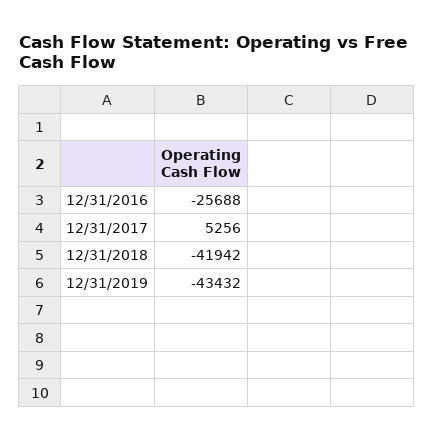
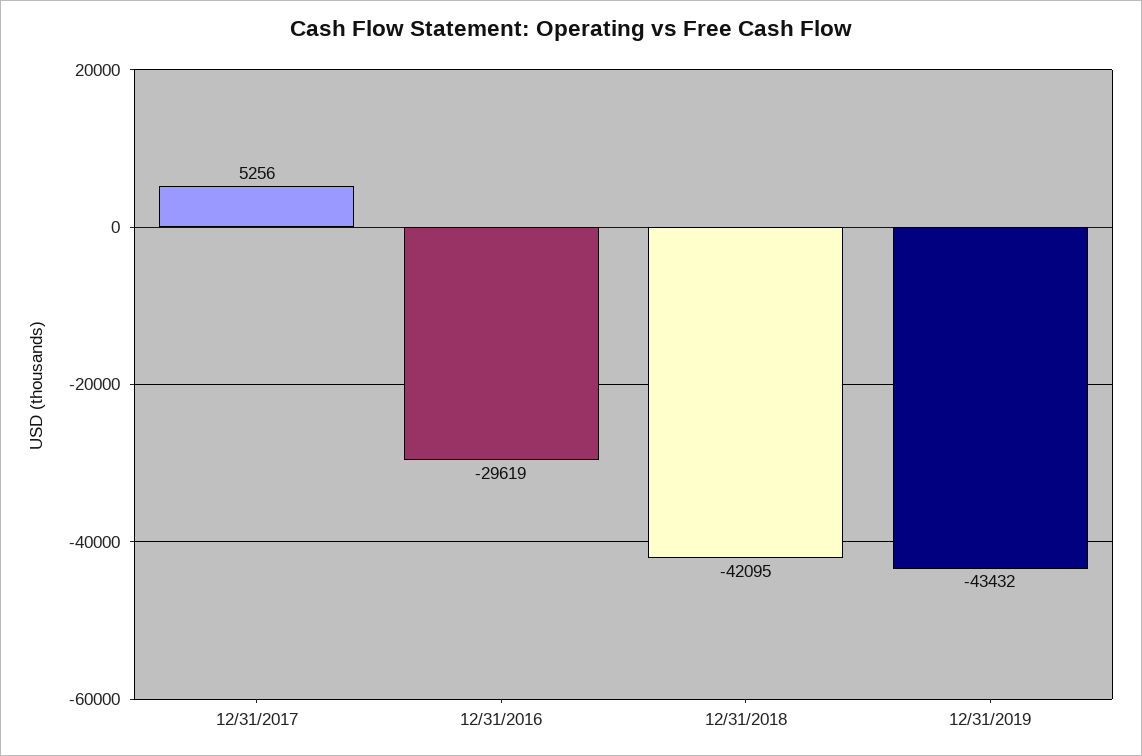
  {
-   "12/31/2016": -25688,
+   "12/31/2016": -29619,
    "12/31/2017": 5256,
-   "12/31/2018": -41942,
+   "12/31/2018": -42095,
    "12/31/2019": -43432
  }

